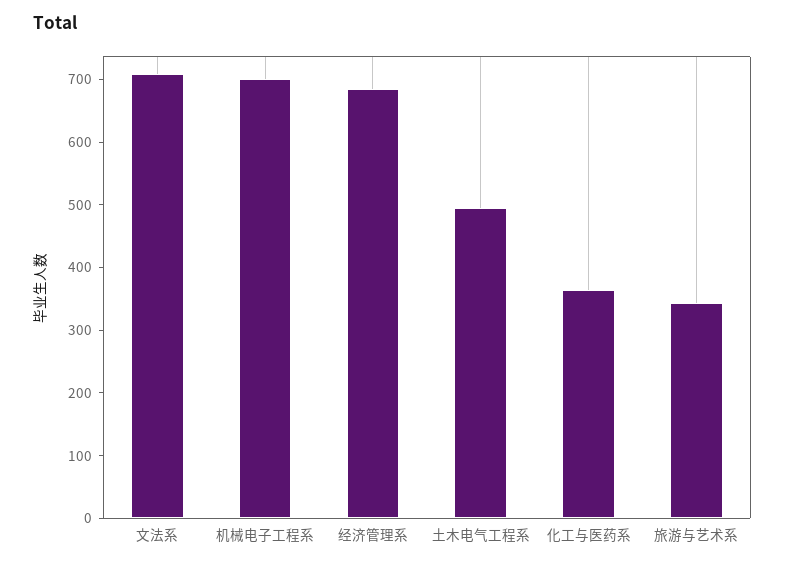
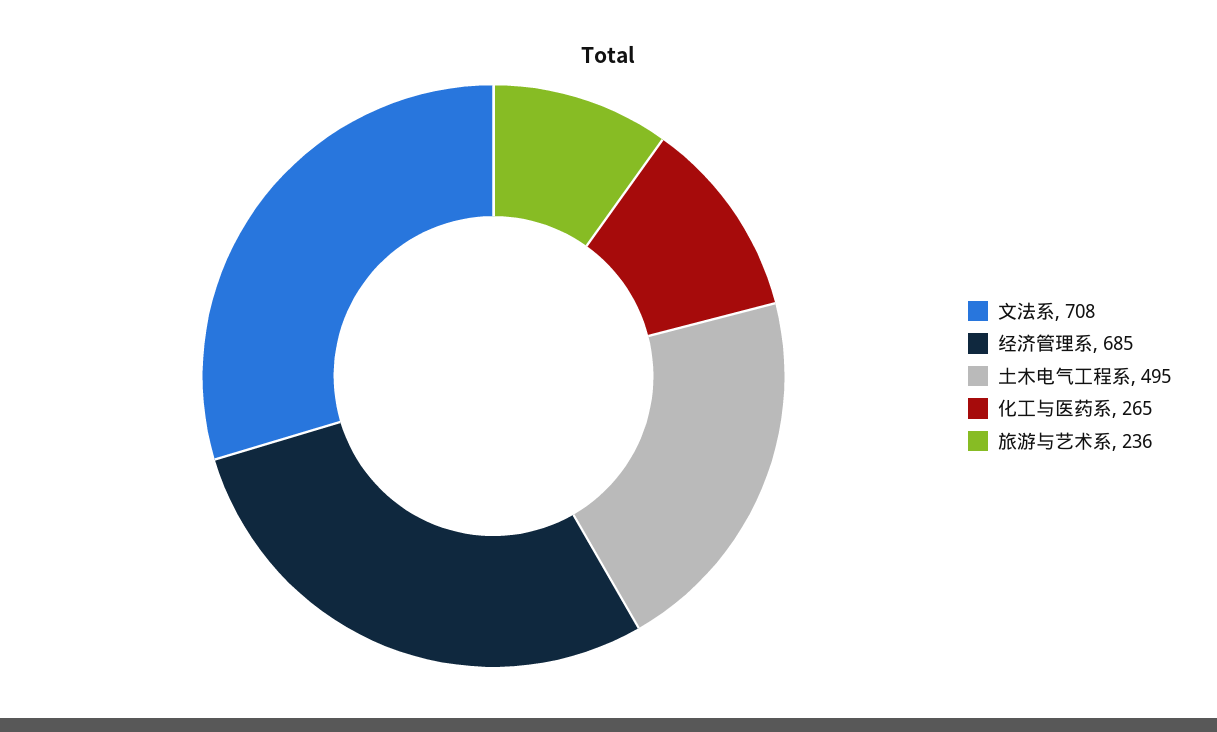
  {
    "文法系": 708,
-   "机械电子工程系": 700,
    "经济管理系": 685,
    "土木电气工程系": 495,
-   "化工与医药系": 360,
+   "化工与医药系": 265,
-   "旅游与艺术系": 340
+   "旅游与艺术系": 236
  }

